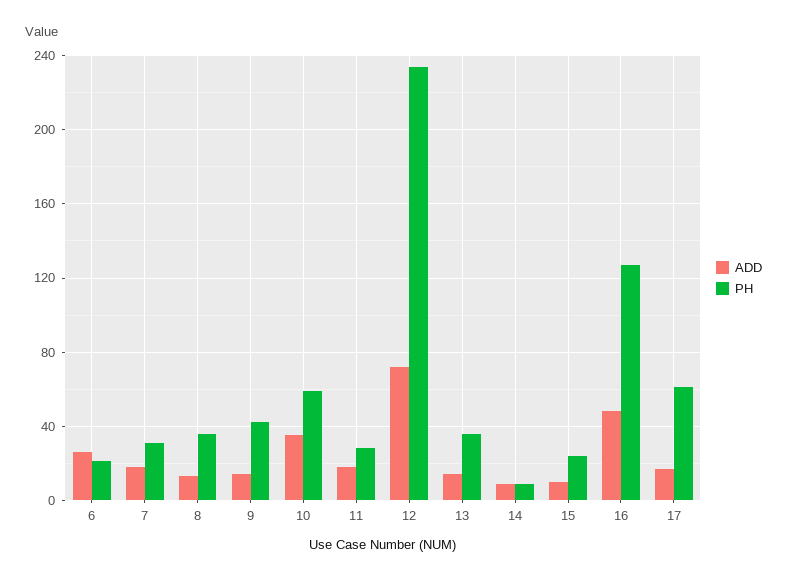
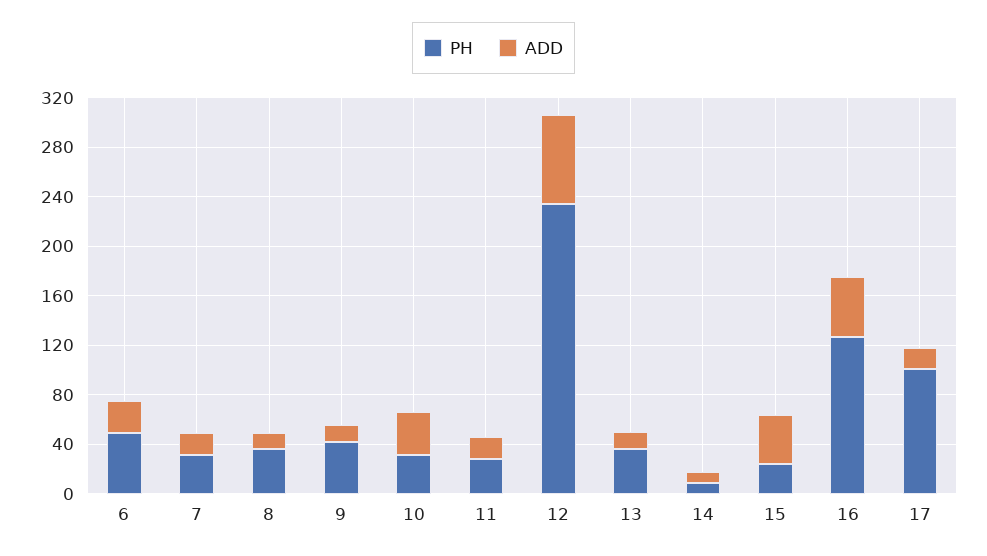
  {
    "ADD": {
      "6": 25,
      "7": 20,
      "8": 15,
      "9": 15,
      "10": 35,
      "11": 20,
      "12": 70,
      "13": 15,
      "14": 10,
-     "15": 10,
+     "15": 40,
      "16": 50,
      "17": 15
    },
    "PH": {
-     "6": 20,
+     "6": 50,
      "7": 30,
      "8": 35,
      "9": 40,
-     "10": 60,
+     "10": 30,
      "11": 30,
      "12": 235,
      "13": 35,
      "14": 10,
      "15": 25,
      "16": 125,
-     "17": 60
+     "17": 100
    }
  }

